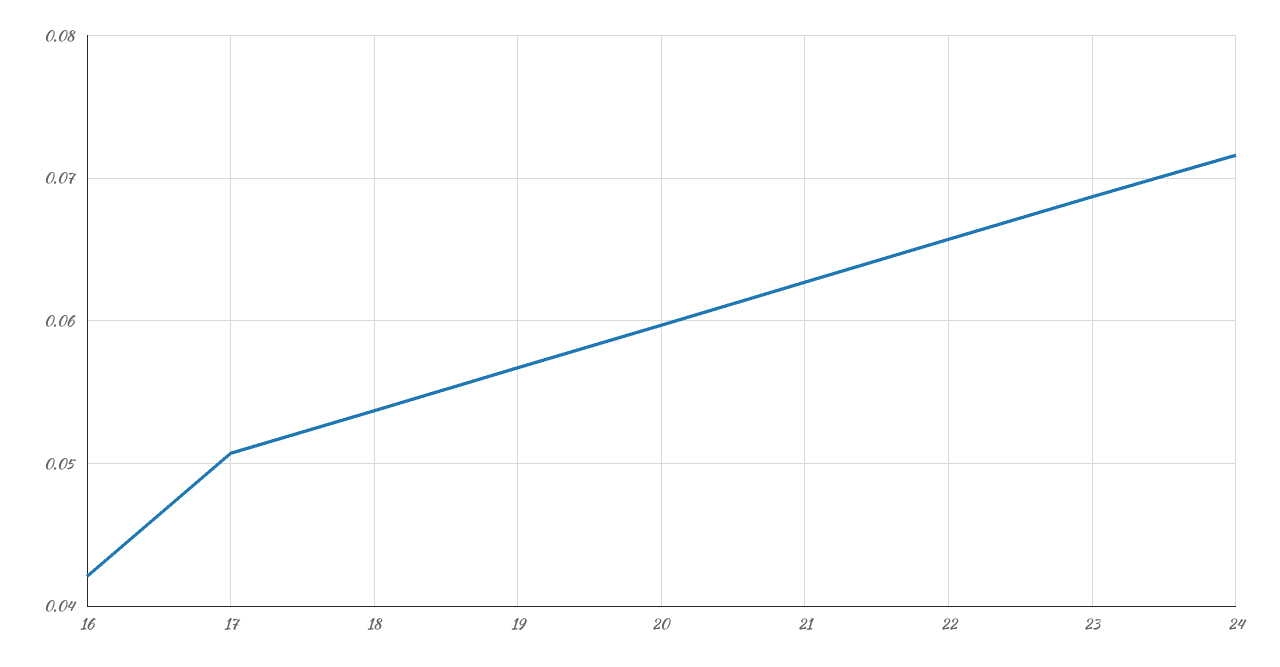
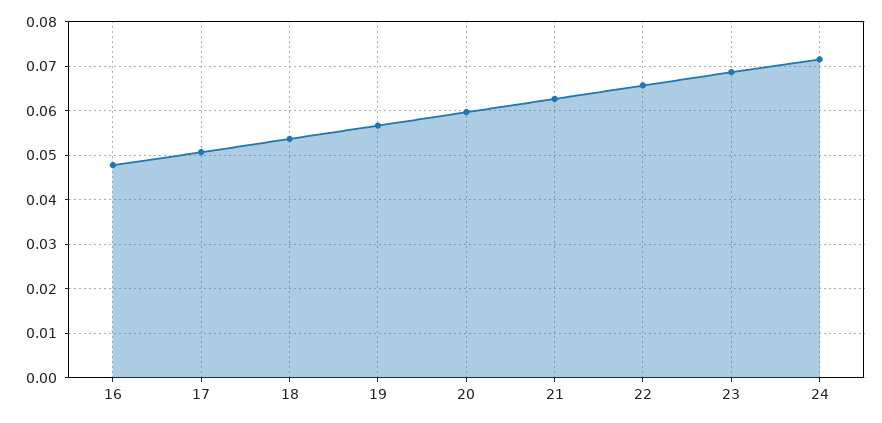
  {
-   "16": 0.042,
+   "16": 0.048,
    "17": 0.051,
    "18": 0.054,
    "19": 0.057,
    "20": 0.06,
    "21": 0.063,
    "22": 0.066,
    "23": 0.069,
    "24": 0.072
  }

